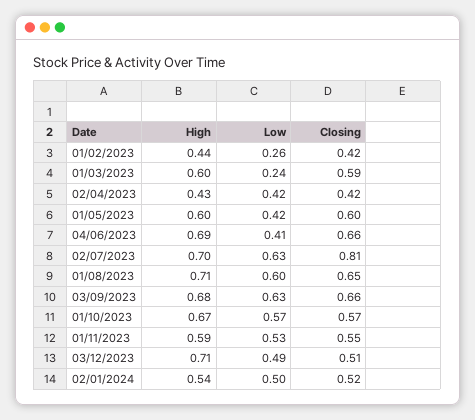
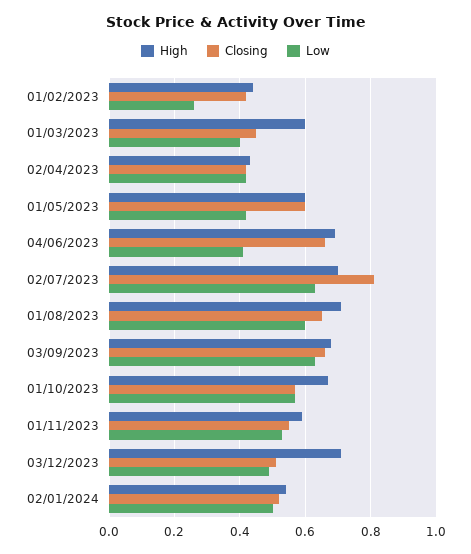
  {
    "High": {
      "01/02/2023": 0.44,
      "01/03/2023": 0.6,
      "02/04/2023": 0.43,
      "01/05/2023": 0.6,
      "04/06/2023": 0.69,
      "02/07/2023": 0.7,
      "01/08/2023": 0.71,
      "03/09/2023": 0.68,
      "01/10/2023": 0.67,
      "01/11/2023": 0.59,
      "03/12/2023": 0.71,
      "02/01/2024": 0.54
    },
    "Low": {
      "01/02/2023": 0.26,
-     "01/03/2023": 0.24,
+     "01/03/2023": 0.4,
      "02/04/2023": 0.42,
      "01/05/2023": 0.42,
      "04/06/2023": 0.41,
      "02/07/2023": 0.63,
      "01/08/2023": 0.6,
      "03/09/2023": 0.63,
      "01/10/2023": 0.57,
      "01/11/2023": 0.53,
      "03/12/2023": 0.49,
      "02/01/2024": 0.5
    },
    "Closing": {
      "01/02/2023": 0.42,
-     "01/03/2023": 0.59,
+     "01/03/2023": 0.45,
      "02/04/2023": 0.42,
      "01/05/2023": 0.6,
      "04/06/2023": 0.66,
      "02/07/2023": 0.81,
      "01/08/2023": 0.65,
      "03/09/2023": 0.66,
      "01/10/2023": 0.57,
      "01/11/2023": 0.55,
      "03/12/2023": 0.51,
      "02/01/2024": 0.52
    }
  }

